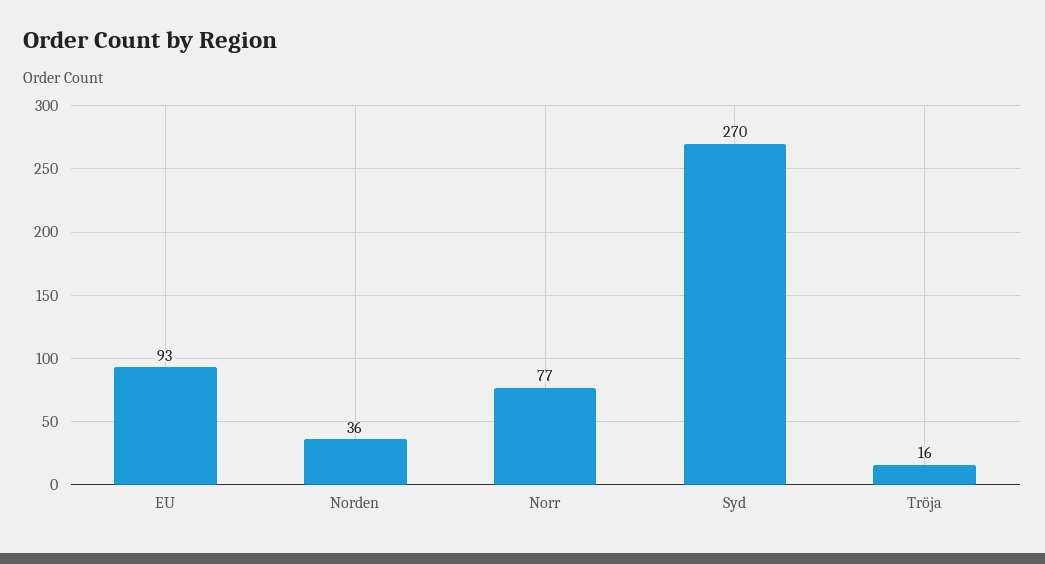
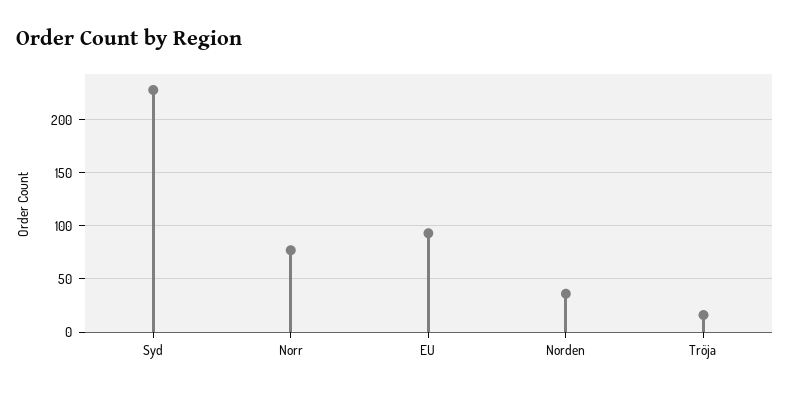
  {
    "EU": 93,
    "Norden": 36,
    "Norr": 77,
-   "Syd": 270,
+   "Syd": 230,
    "Tröja": 16
  }

